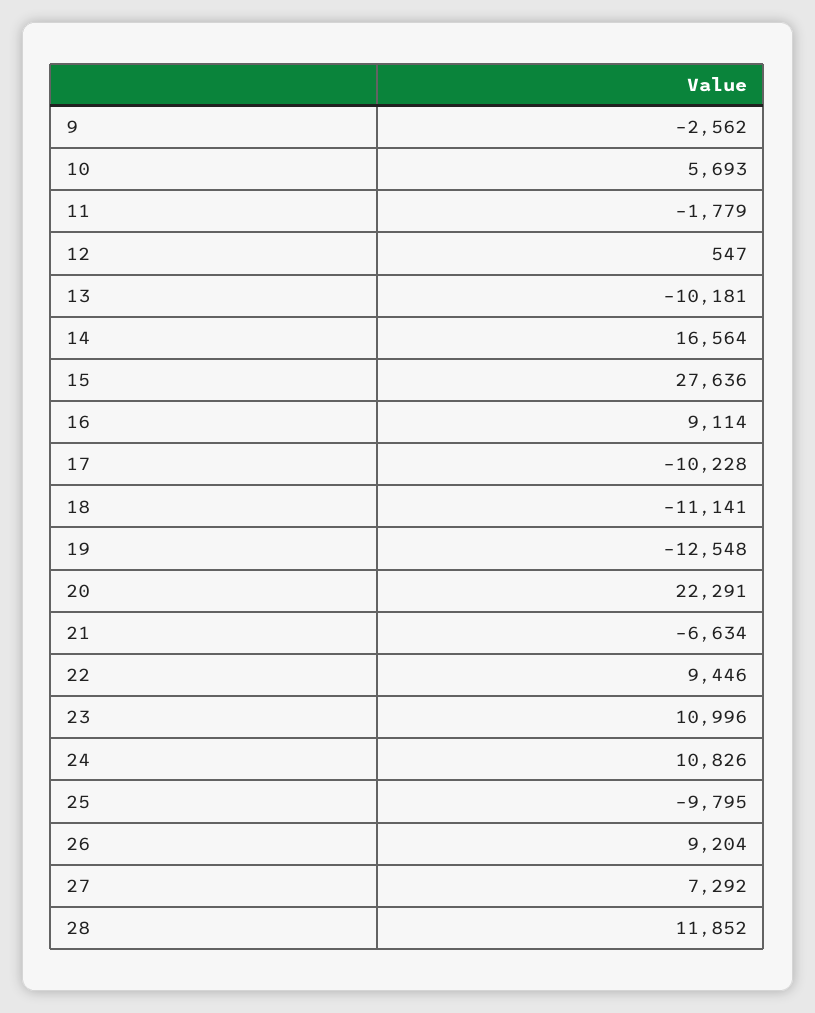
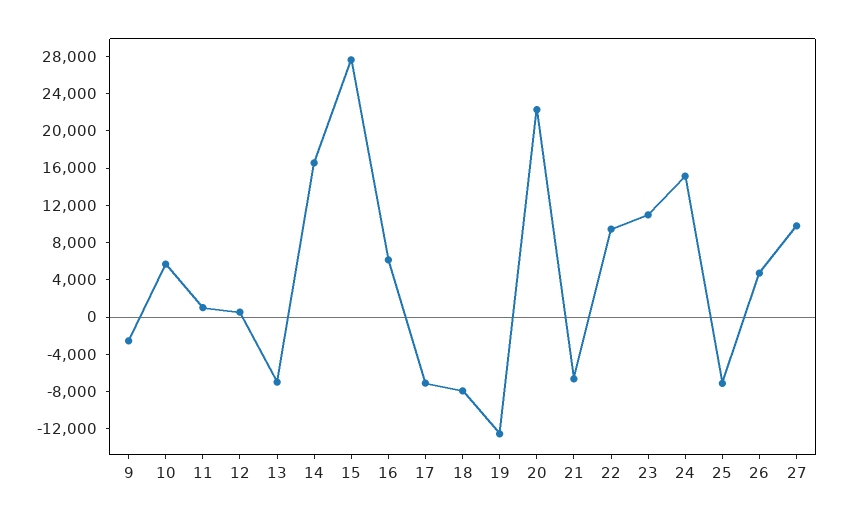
  {
    "9": -2562,
    "10": 5693,
-   "11": -1779,
+   "11": 1000,
    "12": 547,
-   "13": -10181,
+   "13": -7000,
    "14": 16564,
    "15": 27636,
-   "16": 9114,
+   "16": 6000,
-   "17": -10228,
+   "17": -7000,
-   "18": -11141,
+   "18": -8000,
    "19": -12548,
    "20": 22291,
    "21": -6634,
    "22": 9446,
    "23": 10996,
-   "24": 10826,
+   "24": 15000,
-   "25": -9795,
+   "25": -7000,
-   "26": 9204,
+   "26": 5000,
-   "27": 7292,
+   "27": 10000
-   "28": 11852
  }

